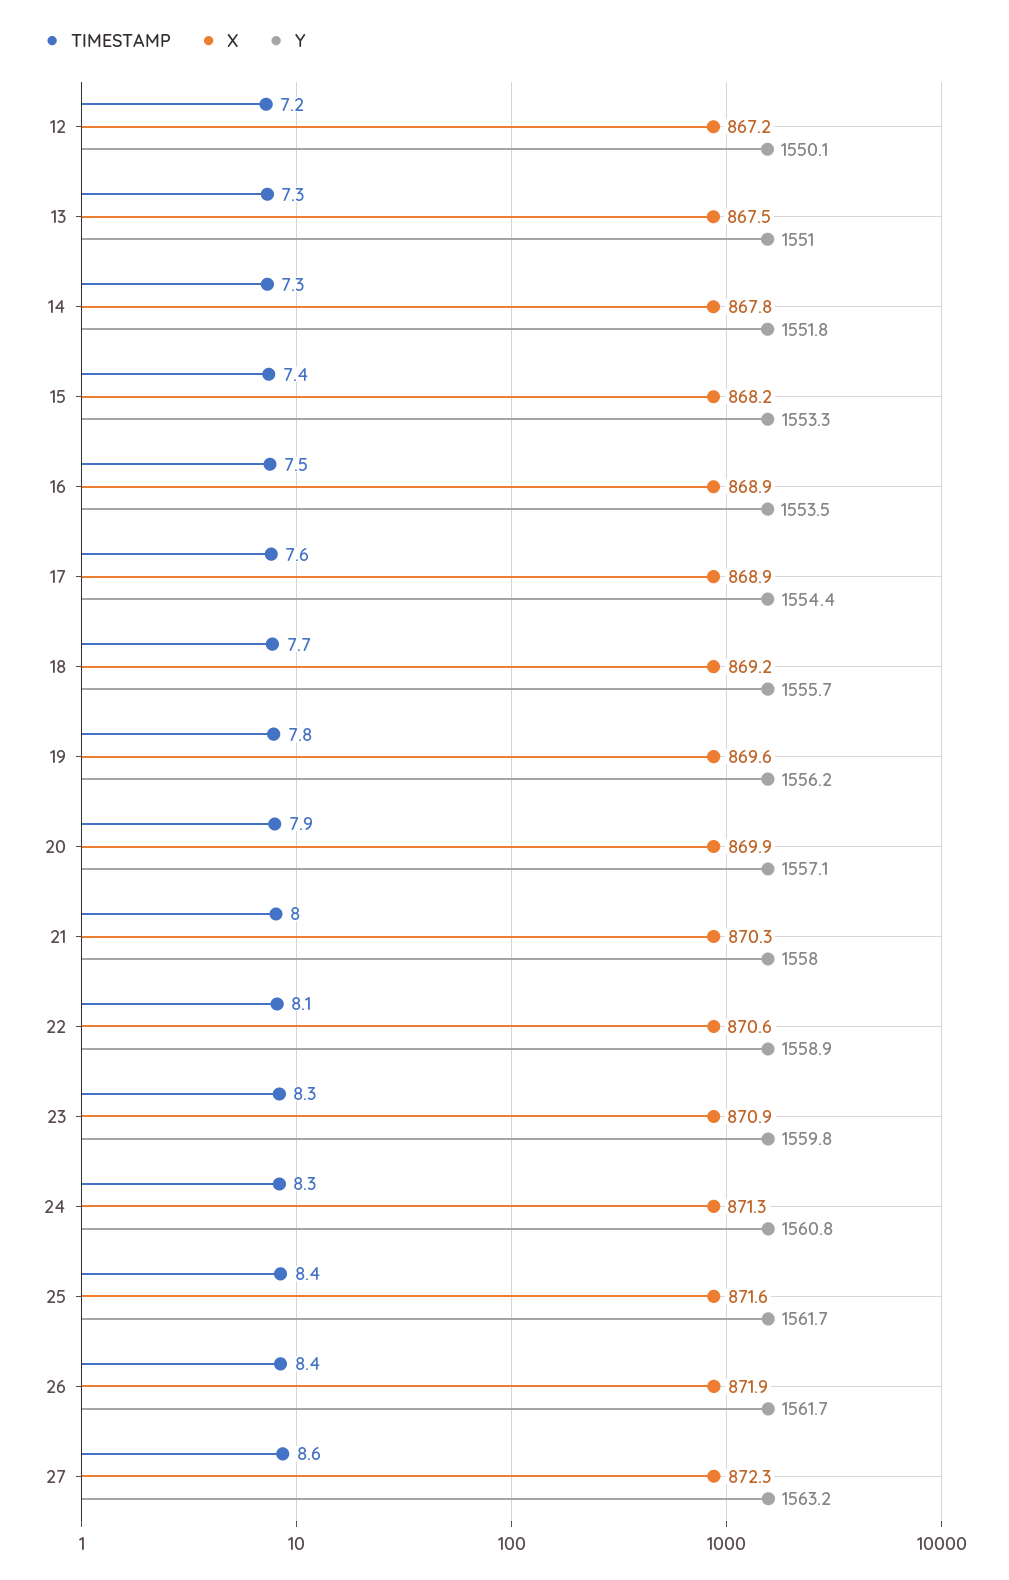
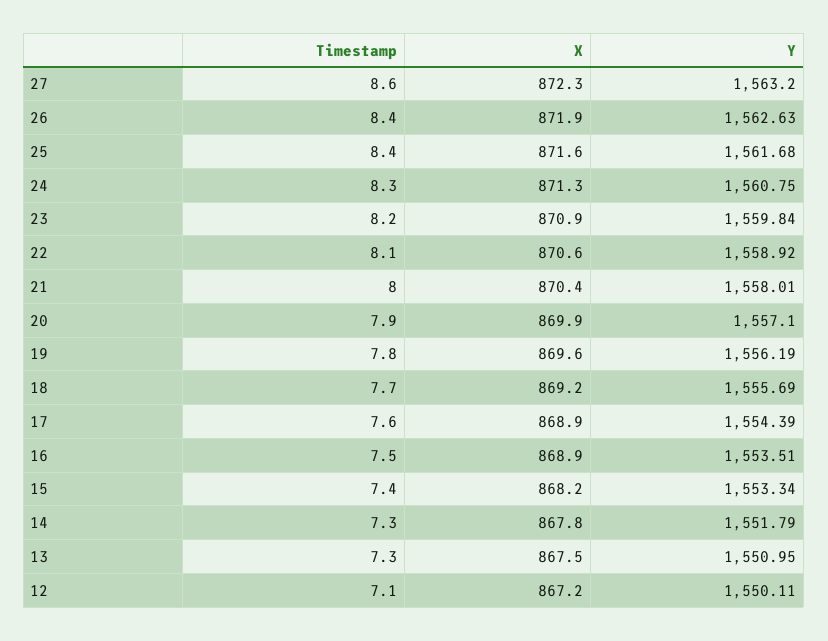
  {
    "TIMESTAMP": {
-     "12": 7.2,
+     "12": 7.1,
      "13": 7.3,
      "14": 7.3,
      "15": 7.4,
      "16": 7.5,
      "17": 7.6,
      "18": 7.7,
      "19": 7.8,
      "20": 7.9,
      "21": 8,
      "22": 8.1,
-     "23": 8.3,
+     "23": 8.2,
      "24": 8.3,
      "25": 8.4,
      "26": 8.4,
      "27": 8.6
    },
    "X": {
      "12": 867.2,
      "13": 867.5,
      "14": 867.8,
      "15": 868.2,
      "16": 868.9,
      "17": 868.9,
      "18": 869.2,
      "19": 869.6,
      "20": 869.9,
-     "21": 870.3,
+     "21": 870.4,
      "22": 870.6,
      "23": 870.9,
      "24": 871.3,
      "25": 871.6,
      "26": 871.9,
      "27": 872.3
    },
    "Y": {
      "12": 1550.11,
      "13": 1550.95,
      "14": 1551.79,
      "15": 1553.34,
      "16": 1553.51,
      "17": 1554.39,
      "18": 1555.69,
      "19": 1556.19,
      "20": 1557.1,
      "21": 1558.01,
      "22": 1558.92,
      "23": 1559.84,
      "24": 1560.75,
      "25": 1561.68,
-     "26": 1561.7,
+     "26": 1562.63,
      "27": 1563.2
    }
  }

